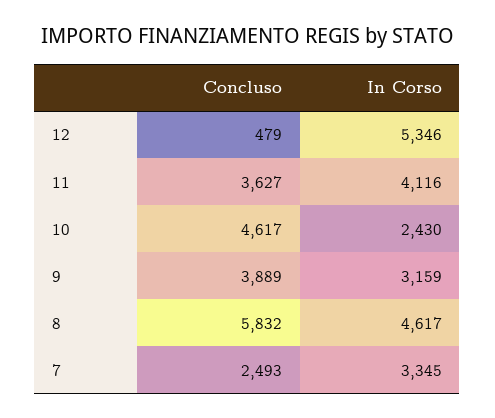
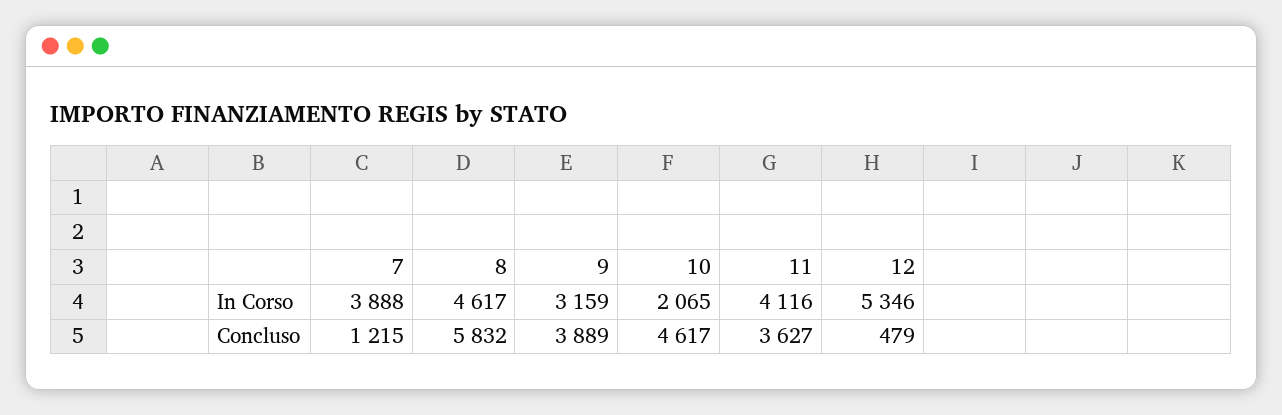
  {
    "Concluso": {
      "12": 479,
      "11": 3627,
      "10": 4617,
      "9": 3889,
      "8": 5832,
-     "7": 2493
+     "7": 1215
    },
    "In Corso": {
      "12": 5346,
      "11": 4116,
-     "10": 2430,
+     "10": 2065,
      "9": 3159,
      "8": 4617,
-     "7": 3345
+     "7": 3888
    }
  }

